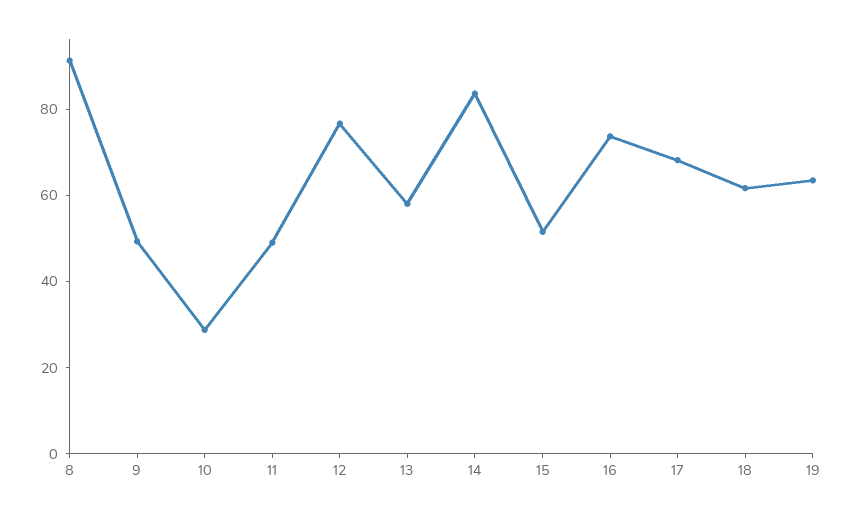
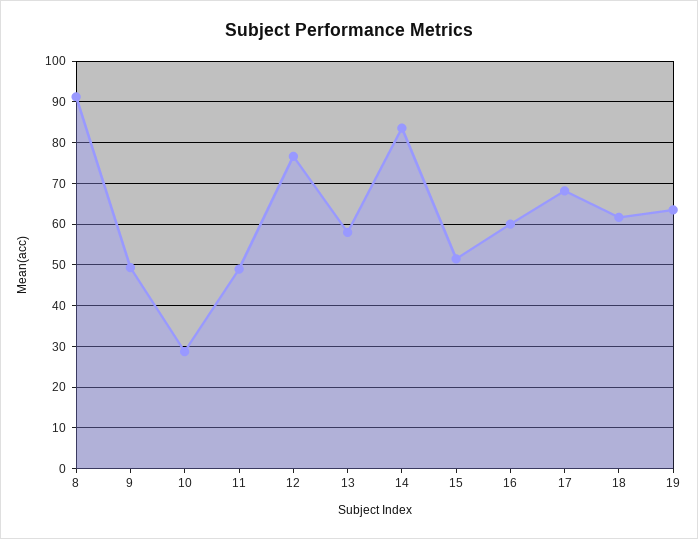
  {
    "8": 92,
    "9": 50,
    "10": 28,
    "11": 50,
    "12": 76,
    "13": 58,
    "14": 84,
    "15": 52,
-   "16": 75,
+   "16": 60,
    "17": 68,
    "18": 62,
    "19": 64
  }

